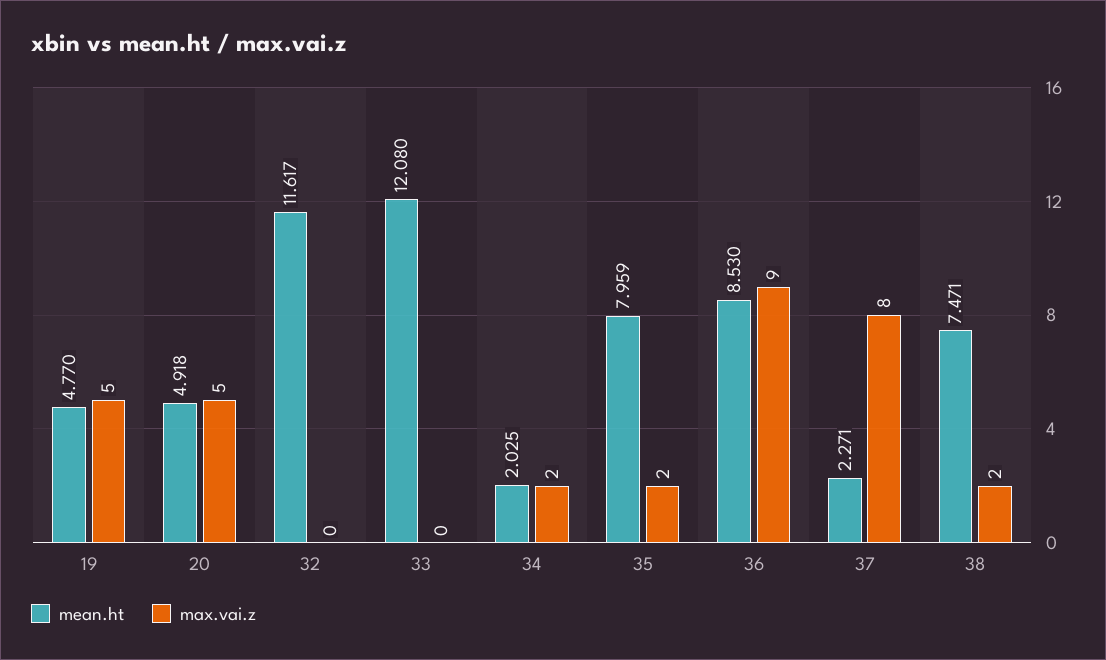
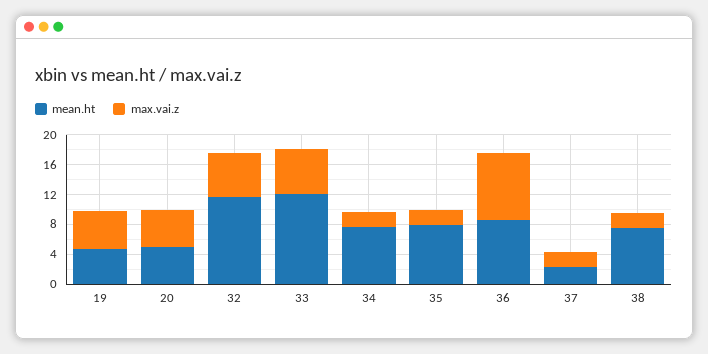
  {
    "mean.ht": {
      "19": 4.77,
      "20": 4.918,
      "32": 11.617,
      "33": 12.08,
-     "34": 2.025,
+     "34": 8,
      "35": 7.959,
      "36": 8.53,
      "37": 2.271,
      "38": 7.471
    },
    "max.vai.z": {
      "19": 5,
      "20": 5,
-     "32": 0,
+     "32": 6,
-     "33": 0,
+     "33": 6,
      "34": 2,
      "35": 2,
      "36": 9,
-     "37": 8,
+     "37": 2,
      "38": 2
    }
  }

